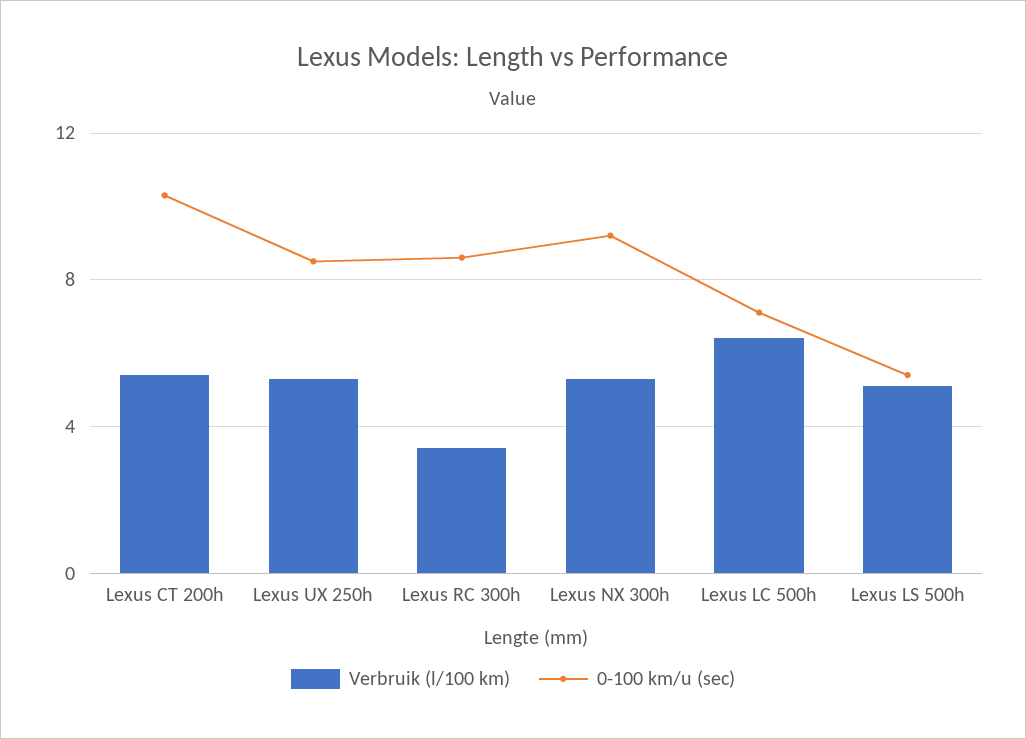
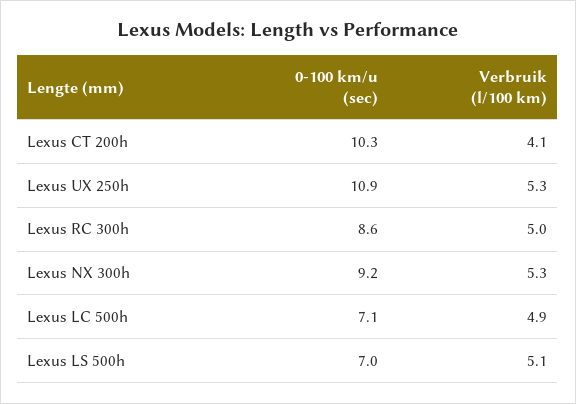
  {
    "Verbruik (l/100 km)": {
-     "Lexus CT 200h": 5.5,
+     "Lexus CT 200h": 4.1,
      "Lexus UX 250h": 5.3,
-     "Lexus RC 300h": 3.5,
+     "Lexus RC 300h": 5,
      "Lexus NX 300h": 5.3,
-     "Lexus LC 500h": 6.5,
+     "Lexus LC 500h": 4.9,
      "Lexus LS 500h": 5.1
    },
    "0-100 km/u (sec)": {
      "Lexus CT 200h": 10.3,
-     "Lexus UX 250h": 8.5,
+     "Lexus UX 250h": 10.9,
      "Lexus RC 300h": 8.6,
      "Lexus NX 300h": 9.2,
      "Lexus LC 500h": 7.1,
-     "Lexus LS 500h": 5.5
+     "Lexus LS 500h": 7
    }
  }

